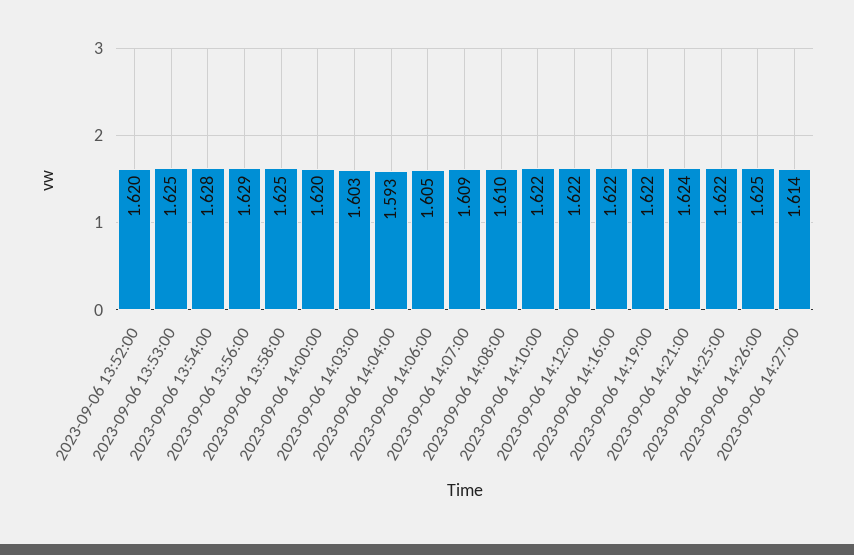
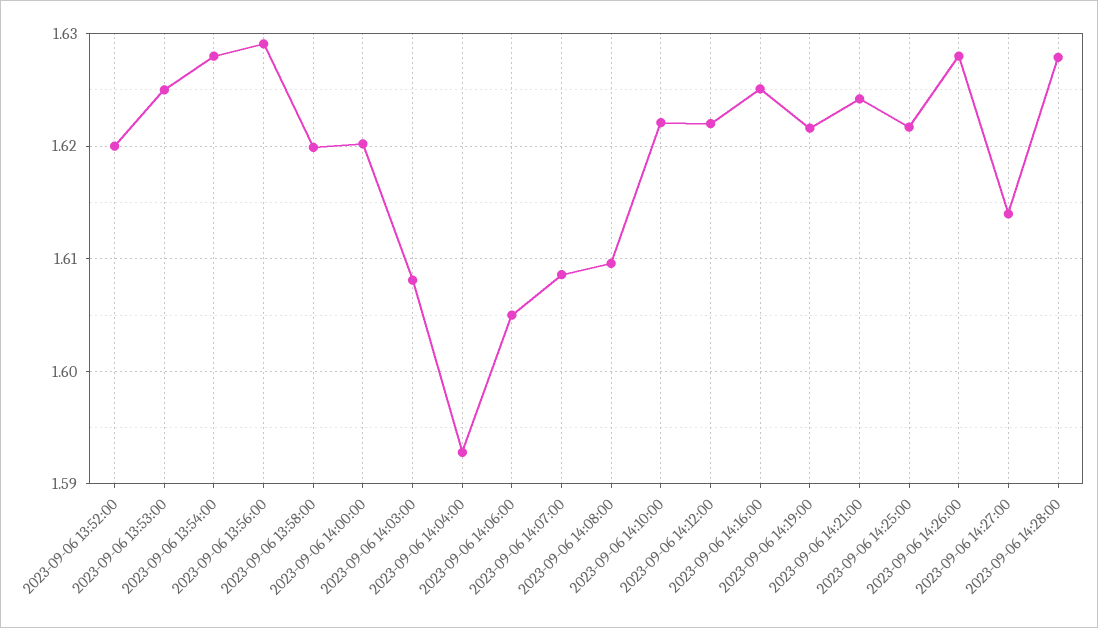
  {
    "2023-09-06 13:52:00": 1.62,
    "2023-09-06 13:53:00": 1.625,
    "2023-09-06 13:54:00": 1.628,
    "2023-09-06 13:56:00": 1.629,
-   "2023-09-06 13:58:00": 1.625,
+   "2023-09-06 13:58:00": 1.62,
    "2023-09-06 14:00:00": 1.62,
-   "2023-09-06 14:03:00": 1.603,
+   "2023-09-06 14:03:00": 1.608,
    "2023-09-06 14:04:00": 1.593,
    "2023-09-06 14:06:00": 1.605,
    "2023-09-06 14:07:00": 1.609,
    "2023-09-06 14:08:00": 1.61,
    "2023-09-06 14:10:00": 1.622,
    "2023-09-06 14:12:00": 1.622,
-   "2023-09-06 14:16:00": 1.622,
+   "2023-09-06 14:16:00": 1.625,
    "2023-09-06 14:19:00": 1.622,
    "2023-09-06 14:21:00": 1.624,
    "2023-09-06 14:25:00": 1.622,
-   "2023-09-06 14:26:00": 1.625,
+   "2023-09-06 14:26:00": 1.628,
-   "2023-09-06 14:27:00": 1.614
+   "2023-09-06 14:27:00": 1.614,
+   "2023-09-06 14:28:00": 1.628
  }

